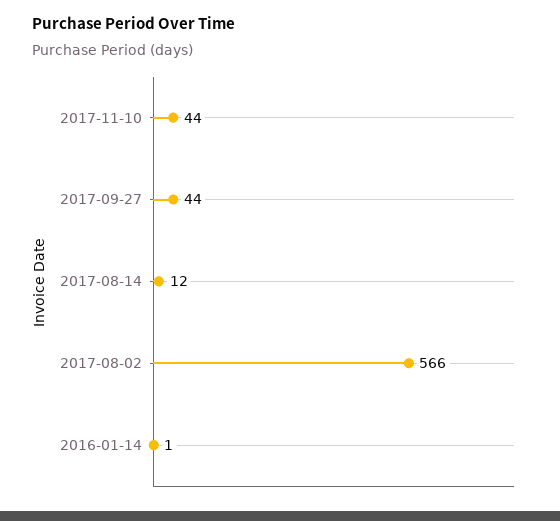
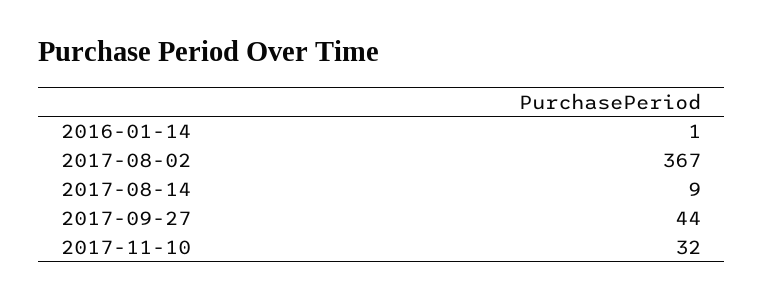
  {
-   "2017-11-10": 44,
+   "2017-11-10": 32,
    "2017-09-27": 44,
-   "2017-08-14": 12,
+   "2017-08-14": 9,
-   "2017-08-02": 566,
+   "2017-08-02": 367,
    "2016-01-14": 1
  }

